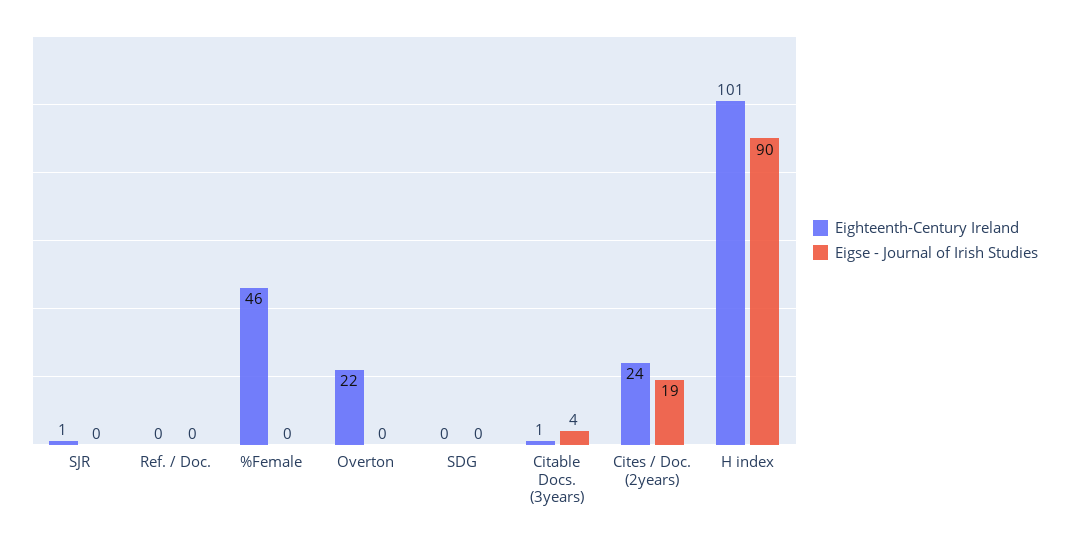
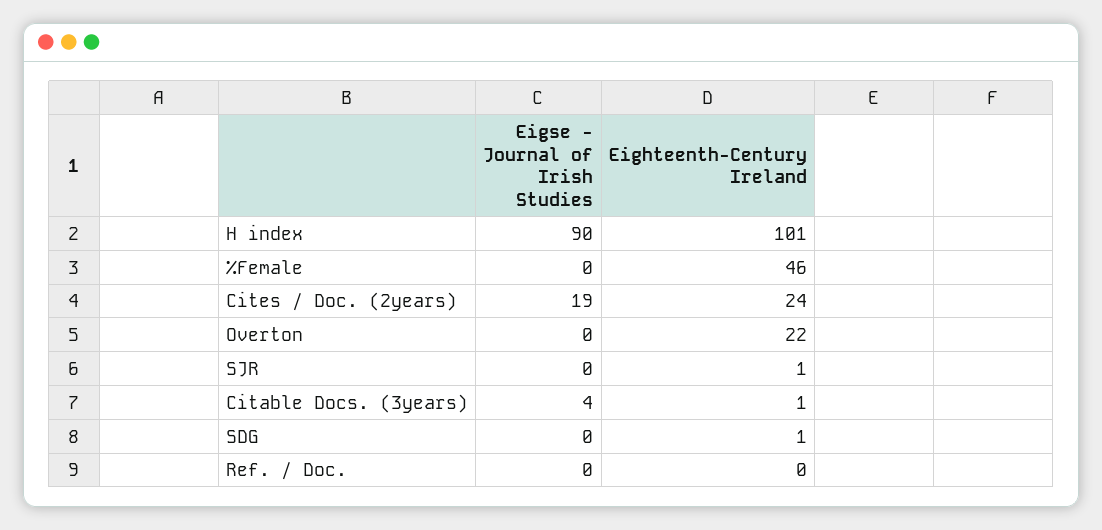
  {
    "Eighteenth-Century Ireland": {
      "SJR": 1,
      "Ref. / Doc.": 0,
      "%Female": 46,
      "Overton": 22,
-     "SDG": 0,
+     "SDG": 1,
      "Citable Docs. (3years)": 1,
      "Cites / Doc. (2years)": 24,
      "H index": 101
    },
    "Eigse - Journal of Irish Studies": {
      "SJR": 0,
      "Ref. / Doc.": 0,
      "%Female": 0,
      "Overton": 0,
      "SDG": 0,
      "Citable Docs. (3years)": 4,
      "Cites / Doc. (2years)": 19,
      "H index": 90
    }
  }

